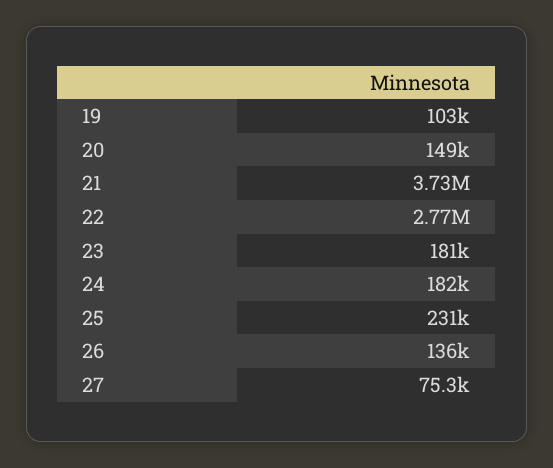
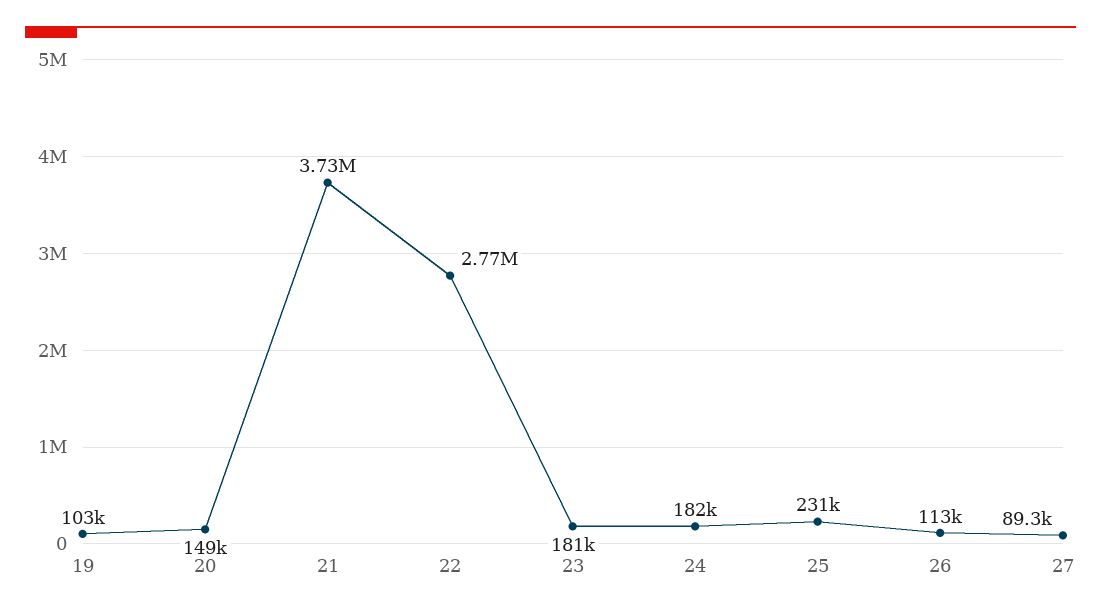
  {
    "19": 103000,
    "20": 149000,
    "21": 3730000,
    "22": 2770000,
    "23": 181000,
    "24": 182000,
    "25": 231000,
-   "26": 136000,
+   "26": 113000,
-   "27": 75300
+   "27": 89300
  }

